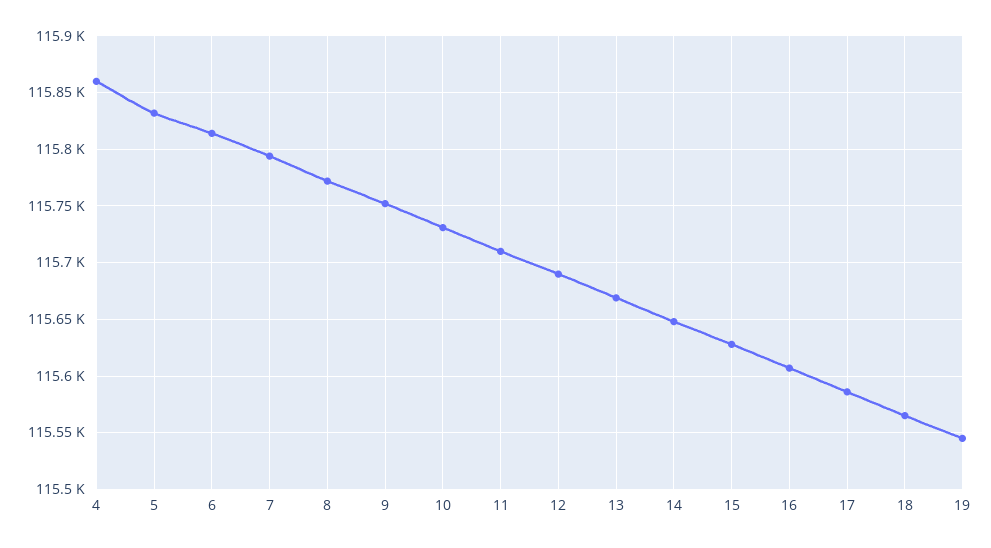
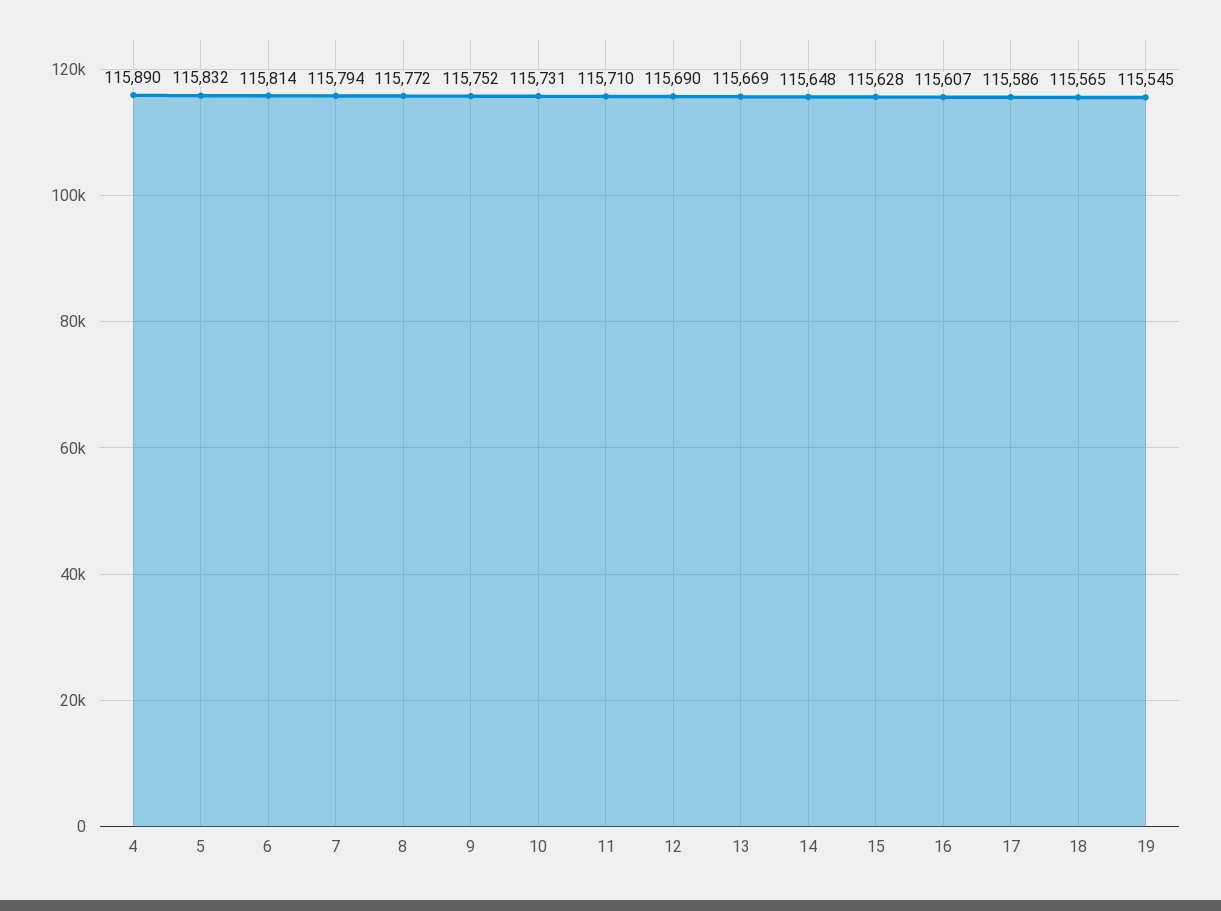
  {
-   "4": 115860,
+   "4": 115890,
    "5": 115832,
    "6": 115814,
    "7": 115794,
    "8": 115772,
    "9": 115752,
    "10": 115731,
    "11": 115710,
    "12": 115690,
    "13": 115669,
    "14": 115648,
    "15": 115628,
    "16": 115607,
    "17": 115586,
    "18": 115565,
    "19": 115545
  }

